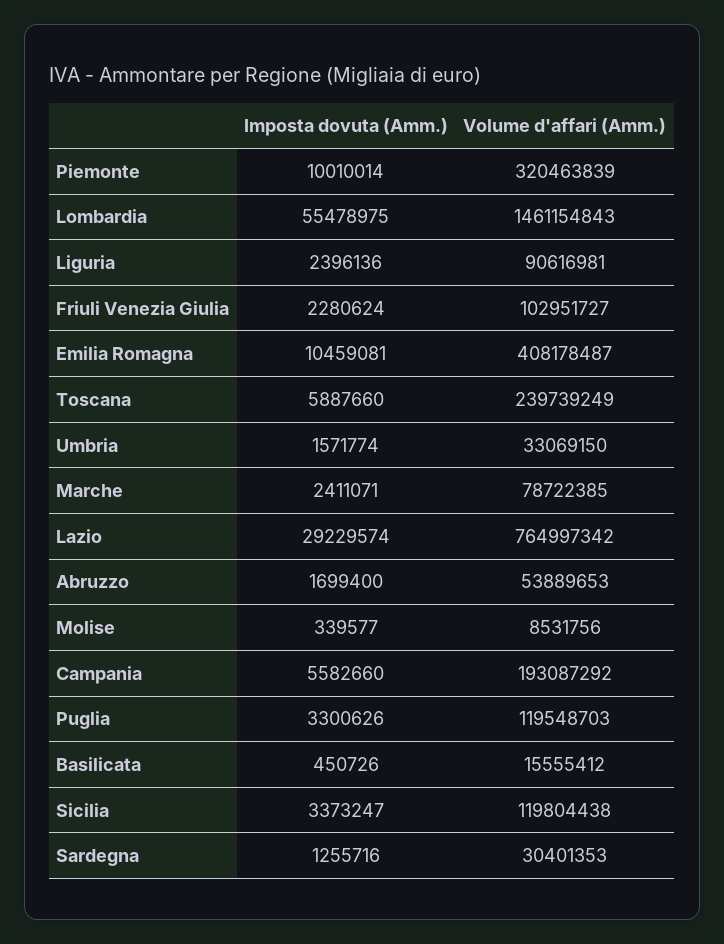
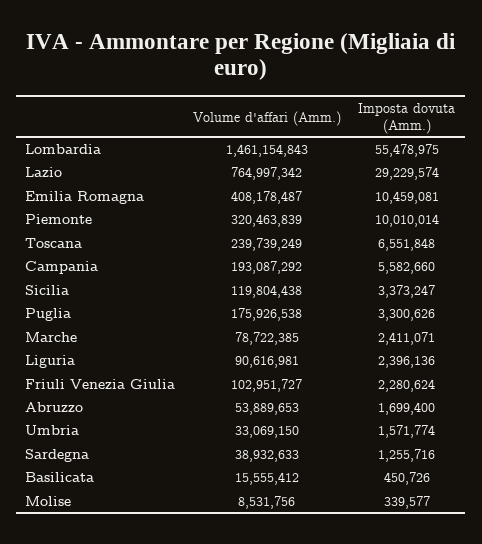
  {
    "Imposta dovuta (Amm.)": {
      "Piemonte": 10010014,
      "Lombardia": 55478975,
      "Liguria": 2396136,
      "Friuli Venezia Giulia": 2280624,
      "Emilia Romagna": 10459081,
-     "Toscana": 5887660,
+     "Toscana": 6551848,
      "Umbria": 1571774,
      "Marche": 2411071,
      "Lazio": 29229574,
      "Abruzzo": 1699400,
      "Molise": 339577,
      "Campania": 5582660,
      "Puglia": 3300626,
      "Basilicata": 450726,
      "Sicilia": 3373247,
      "Sardegna": 1255716
    },
    "Volume d'affari (Amm.)": {
      "Piemonte": 320463839,
      "Lombardia": 1461154843,
      "Liguria": 90616981,
      "Friuli Venezia Giulia": 102951727,
      "Emilia Romagna": 408178487,
      "Toscana": 239739249,
      "Umbria": 33069150,
      "Marche": 78722385,
      "Lazio": 764997342,
      "Abruzzo": 53889653,
      "Molise": 8531756,
      "Campania": 193087292,
-     "Puglia": 119548703,
+     "Puglia": 175926538,
      "Basilicata": 15555412,
      "Sicilia": 119804438,
-     "Sardegna": 30401353
+     "Sardegna": 38932633
    }
  }

